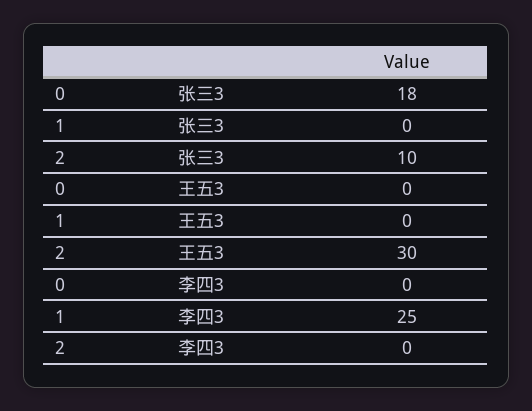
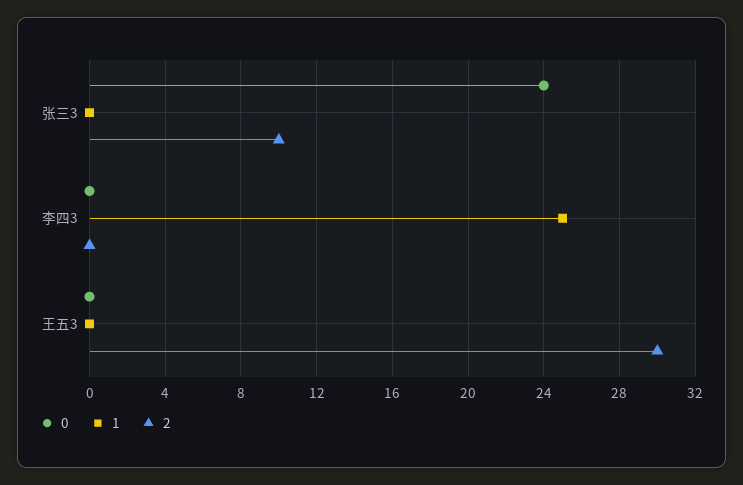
  {
    "0": {
-     "张三3": 18,
+     "张三3": 24,
      "王五3": 0,
      "李四3": 0
    },
    "1": {
      "张三3": 0,
      "王五3": 0,
      "李四3": 25
    },
    "2": {
      "张三3": 10,
      "王五3": 30,
      "李四3": 0
    }
  }

